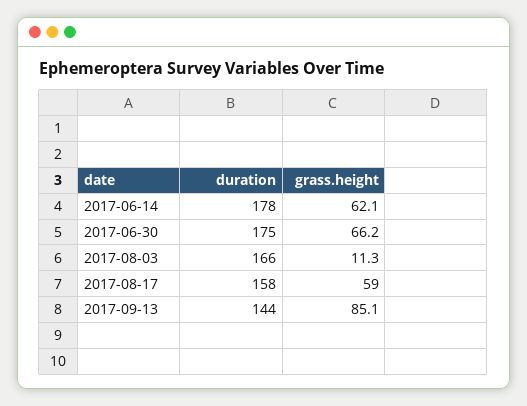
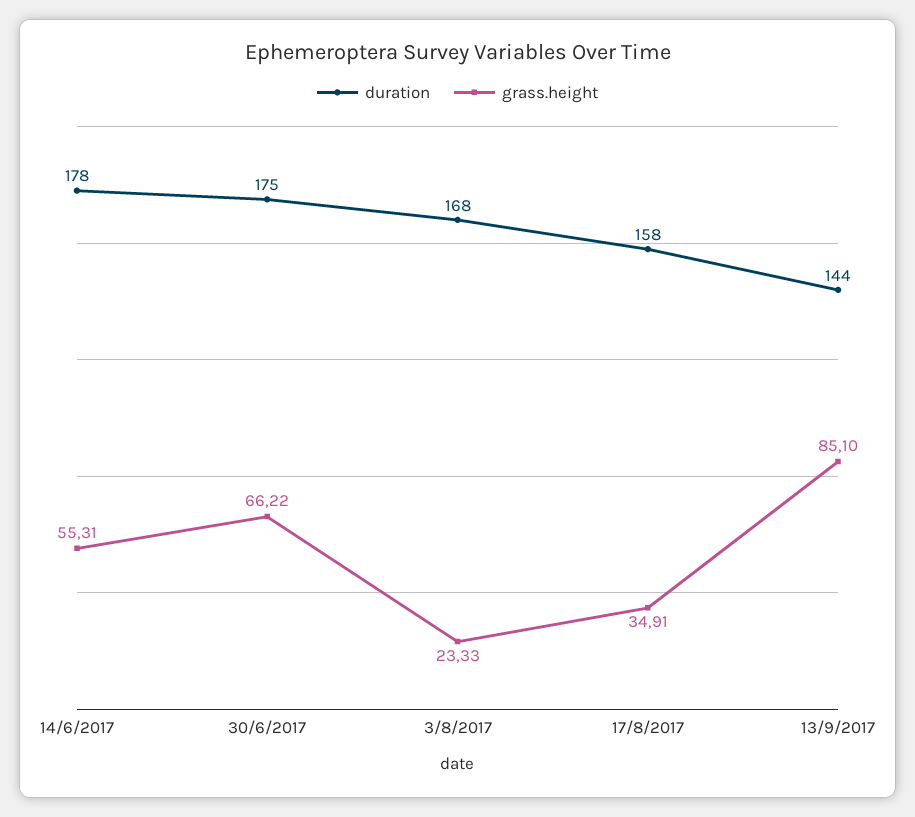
  {
    "duration": {
      "2017-06-14": 178,
      "2017-06-30": 175,
-     "2017-08-03": 166,
+     "2017-08-03": 168,
      "2017-08-17": 158,
      "2017-09-13": 144
    },
    "grass.height": {
-     "2017-06-14": 62.1,
+     "2017-06-14": 55.31,
      "2017-06-30": 66.22,
-     "2017-08-03": 11.3,
+     "2017-08-03": 23.33,
-     "2017-08-17": 59,
+     "2017-08-17": 34.91,
      "2017-09-13": 85.1
    }
  }

